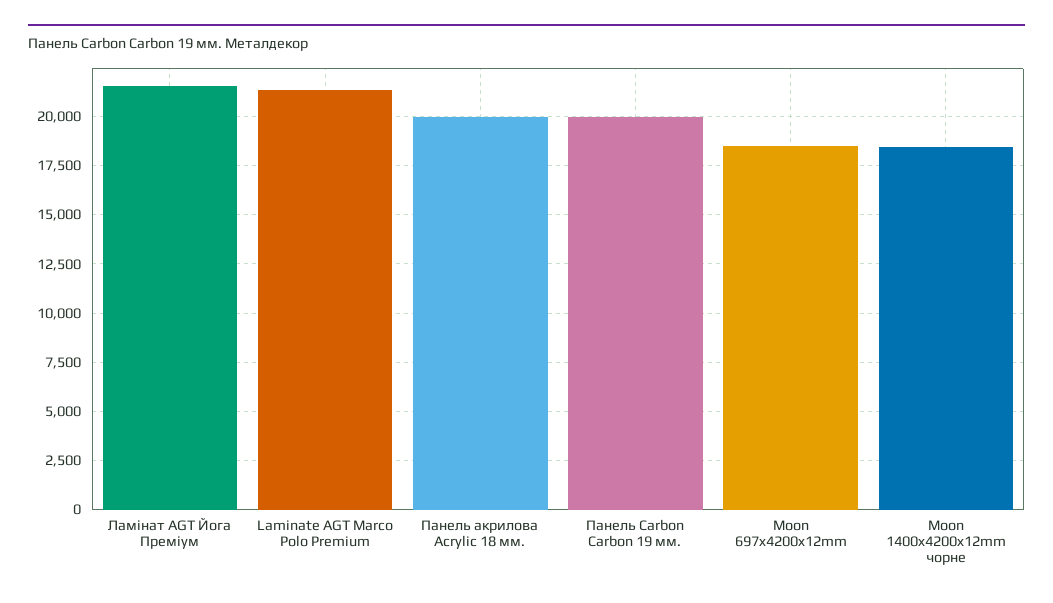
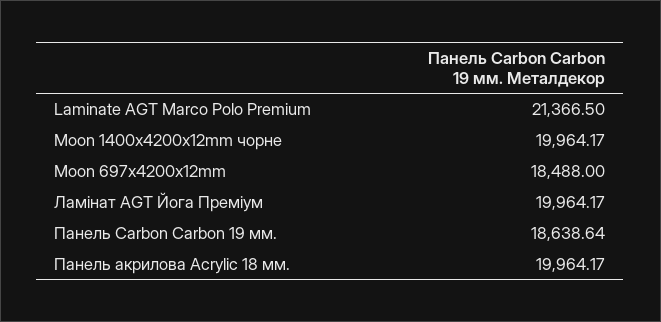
  {
-   "Ламінат AGT Йога Преміум": 21500,
+   "Ламінат AGT Йога Преміум": 19964.17,
    "Laminate AGT Marco Polo Premium": 21366.5,
    "Панель акрилова Acrylic 18 мм.": 19964.17,
-   "Панель Carbon Carbon 19 мм.": 20000,
+   "Панель Carbon Carbon 19 мм.": 18638.64,
    "Moon 697x4200x12mm": 18488,
-   "Moon 1400x4200x12mm чорне": 18500
+   "Moon 1400x4200x12mm чорне": 19964.17
  }

